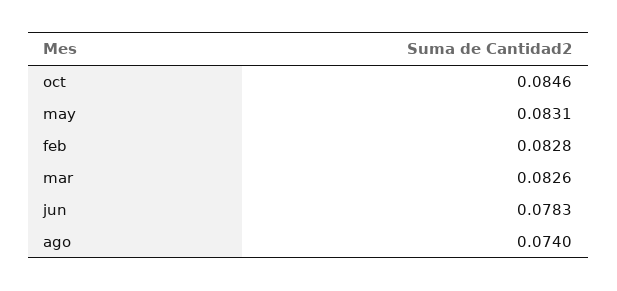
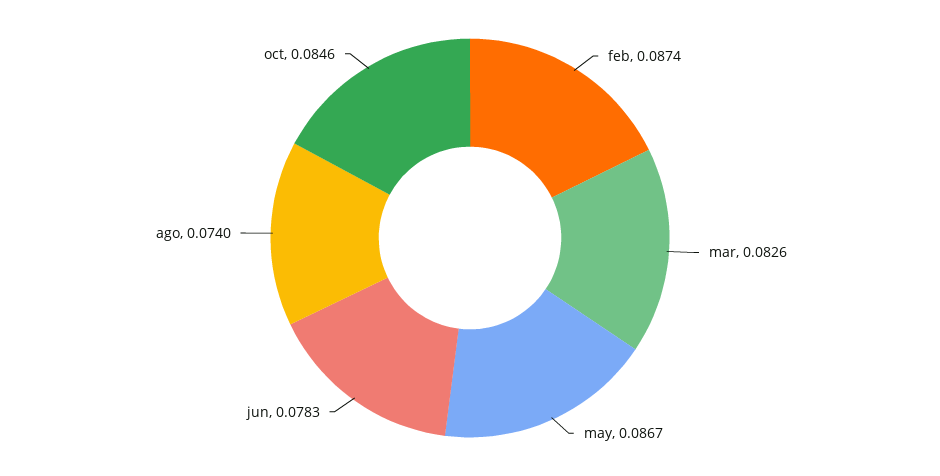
  {
    "oct": 0.0846,
-   "may": 0.0831,
+   "may": 0.0867,
-   "feb": 0.0828,
+   "feb": 0.0874,
    "mar": 0.0826,
    "jun": 0.0783,
    "ago": 0.074
  }

